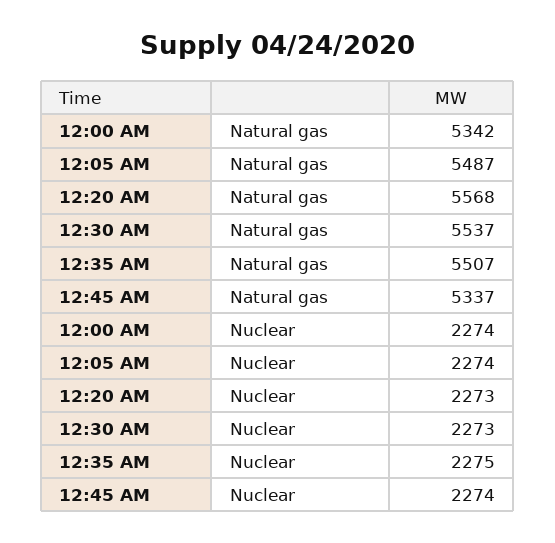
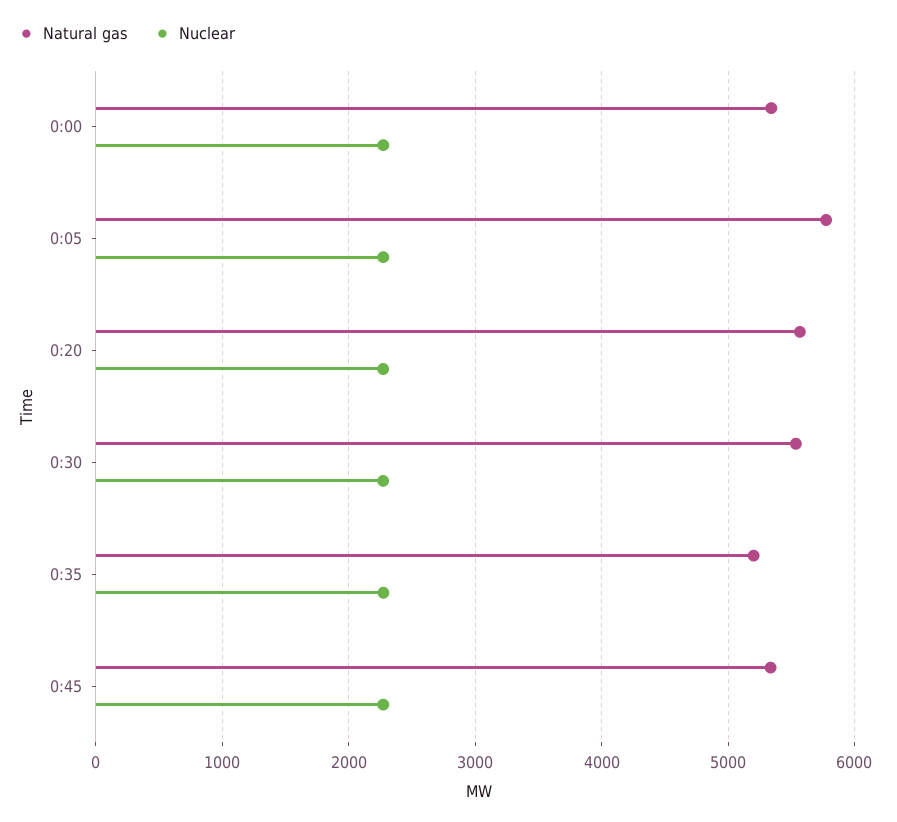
  {
    "Natural gas": {
      "12:00 AM": 5342,
-     "12:05 AM": 5487,
+     "12:05 AM": 5800,
      "12:20 AM": 5568,
      "12:30 AM": 5537,
-     "12:35 AM": 5507,
+     "12:35 AM": 5200,
      "12:45 AM": 5337
    },
    "Nuclear": {
      "12:00 AM": 2274,
      "12:05 AM": 2274,
      "12:20 AM": 2273,
      "12:30 AM": 2273,
      "12:35 AM": 2275,
      "12:45 AM": 2274
    }
  }

